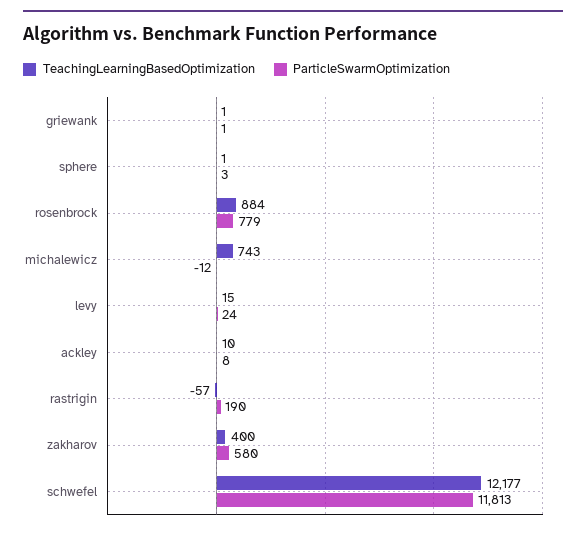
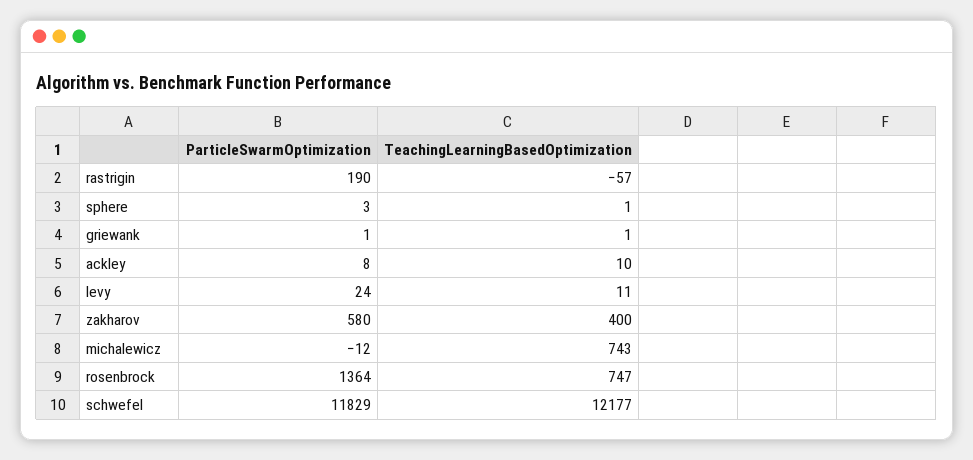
  {
    "TeachingLearningBasedOptimization": {
      "griewank": 1,
      "sphere": 1,
-     "rosenbrock": 884,
+     "rosenbrock": 747,
      "michalewicz": 743,
-     "levy": 15,
+     "levy": 11,
      "ackley": 10,
      "rastrigin": -57,
      "zakharov": 400,
      "schwefel": 12177
    },
    "ParticleSwarmOptimization": {
      "griewank": 1,
      "sphere": 3,
-     "rosenbrock": 779,
+     "rosenbrock": 1364,
      "michalewicz": -12,
      "levy": 24,
      "ackley": 8,
      "rastrigin": 190,
      "zakharov": 580,
-     "schwefel": 11813
+     "schwefel": 11829
    }
  }

